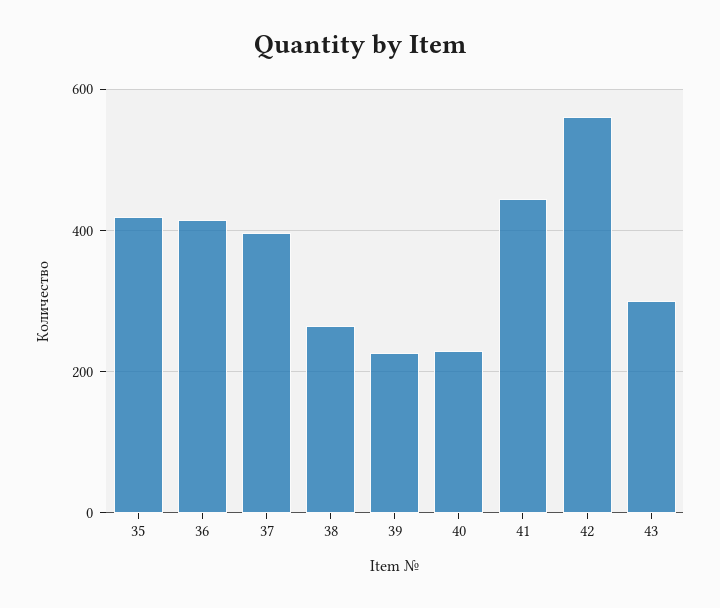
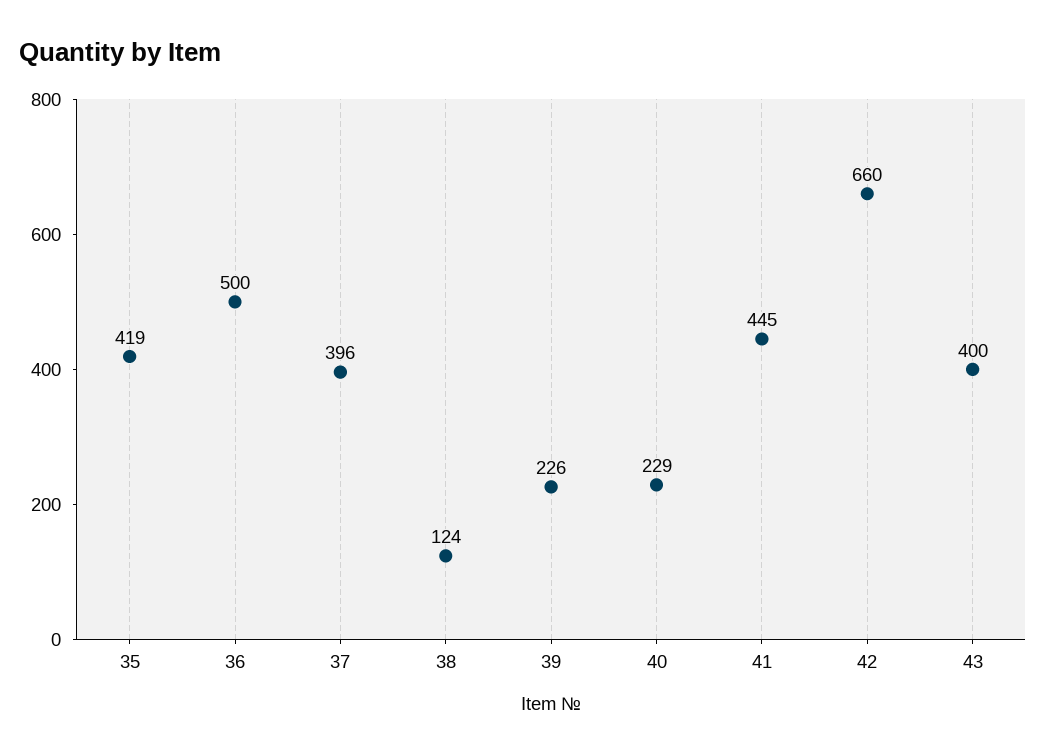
  {
    "35": 419,
-   "36": 420,
+   "36": 500,
    "37": 396,
-   "38": 260,
+   "38": 124,
    "39": 226,
    "40": 229,
    "41": 445,
-   "42": 560,
+   "42": 660,
-   "43": 300
+   "43": 400
  }

